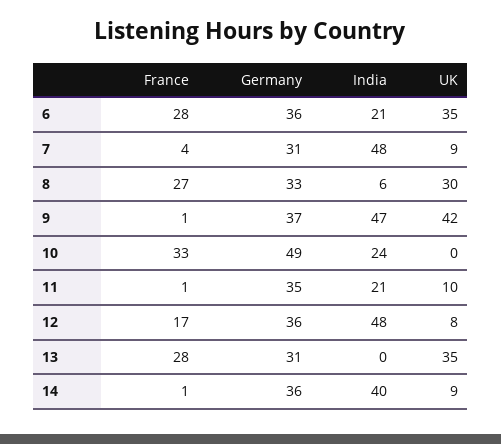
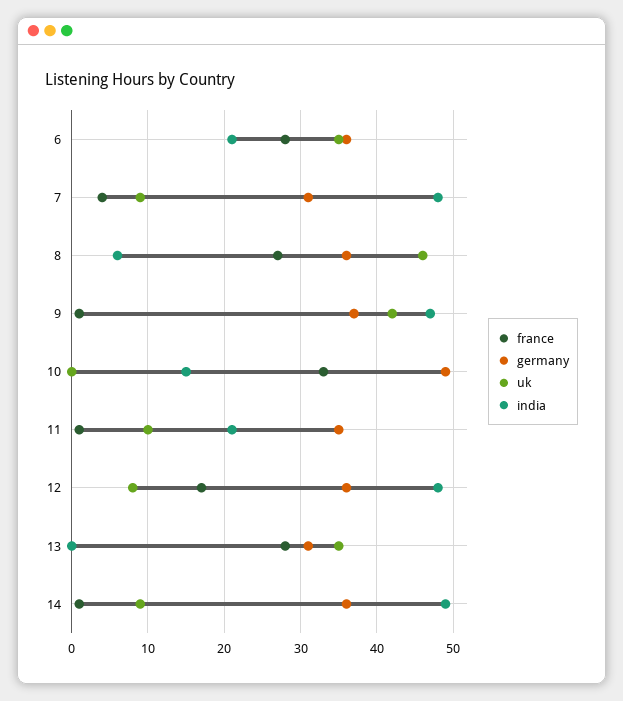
  {
    "France": {
      "6": 28,
      "7": 4,
      "8": 27,
      "9": 1,
      "10": 33,
      "11": 1,
      "12": 17,
      "13": 28,
      "14": 1
    },
    "Germany": {
      "6": 36,
      "7": 31,
-     "8": 33,
+     "8": 36,
      "9": 37,
      "10": 49,
      "11": 35,
      "12": 36,
      "13": 31,
      "14": 36
    },
    "India": {
      "6": 21,
      "7": 48,
      "8": 6,
      "9": 47,
-     "10": 24,
+     "10": 15,
      "11": 21,
      "12": 48,
      "13": 0,
-     "14": 40
+     "14": 49
    },
    "UK": {
      "6": 35,
      "7": 9,
-     "8": 30,
+     "8": 46,
      "9": 42,
      "10": 0,
      "11": 10,
      "12": 8,
      "13": 35,
      "14": 9
    }
  }

